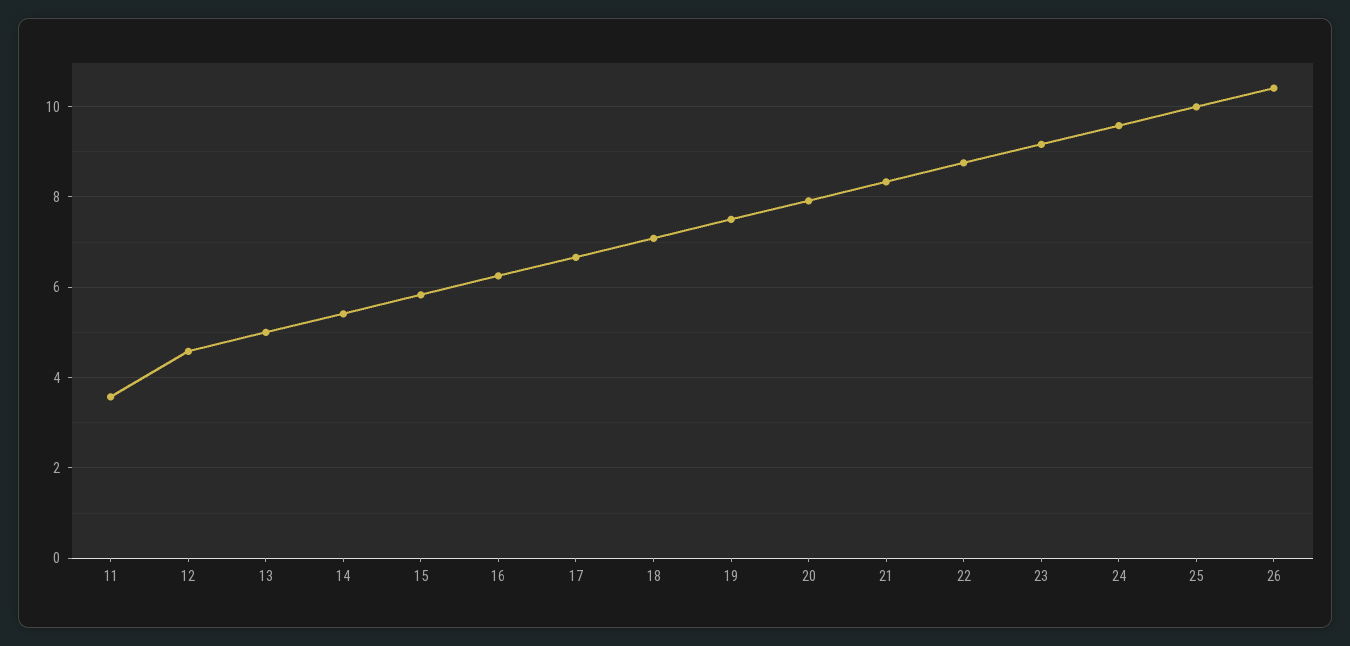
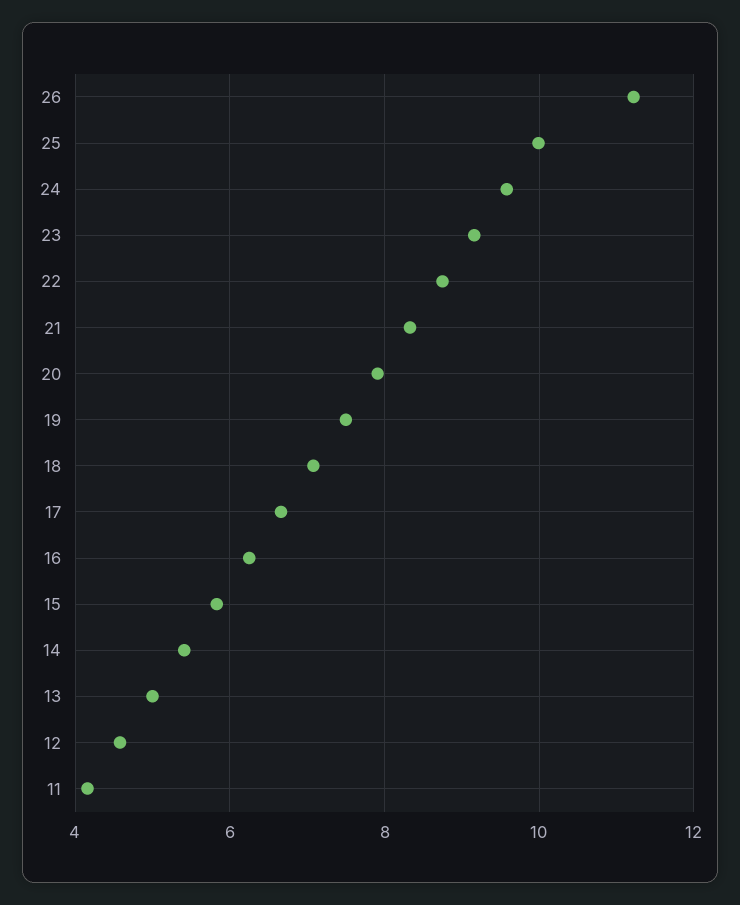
  {
-   "11": 3.6,
+   "11": 4.2,
    "12": 4.6,
    "13": 5,
    "14": 5.4,
    "15": 5.8,
    "16": 6.2,
    "17": 6.6,
    "18": 7,
    "19": 7.6,
    "20": 8,
    "21": 8.4,
    "22": 8.8,
    "23": 9.2,
    "24": 9.6,
    "25": 10,
-   "26": 10.4
+   "26": 11.2
  }

